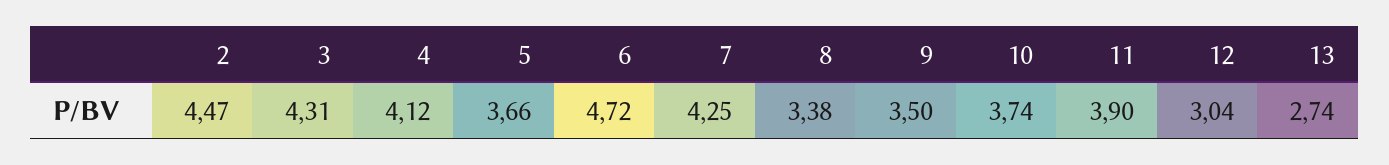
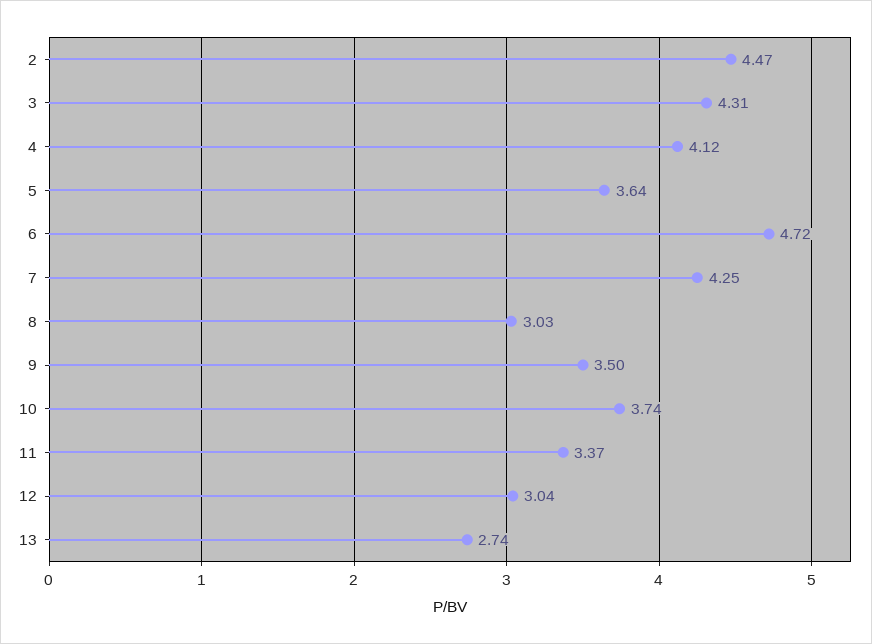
  {
    "2": 4.47,
    "3": 4.31,
    "4": 4.12,
-   "5": 3.66,
+   "5": 3.64,
    "6": 4.72,
    "7": 4.25,
-   "8": 3.38,
+   "8": 3.03,
    "9": 3.5,
    "10": 3.74,
-   "11": 3.9,
+   "11": 3.37,
    "12": 3.04,
    "13": 2.74
  }

